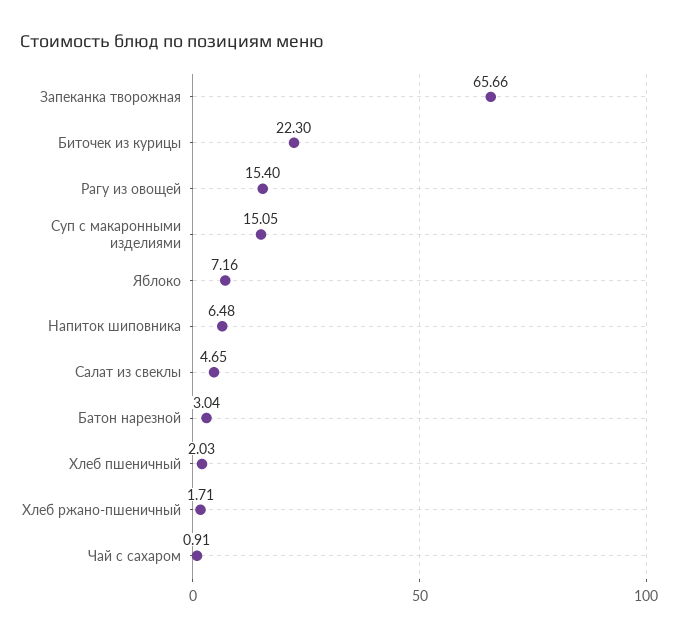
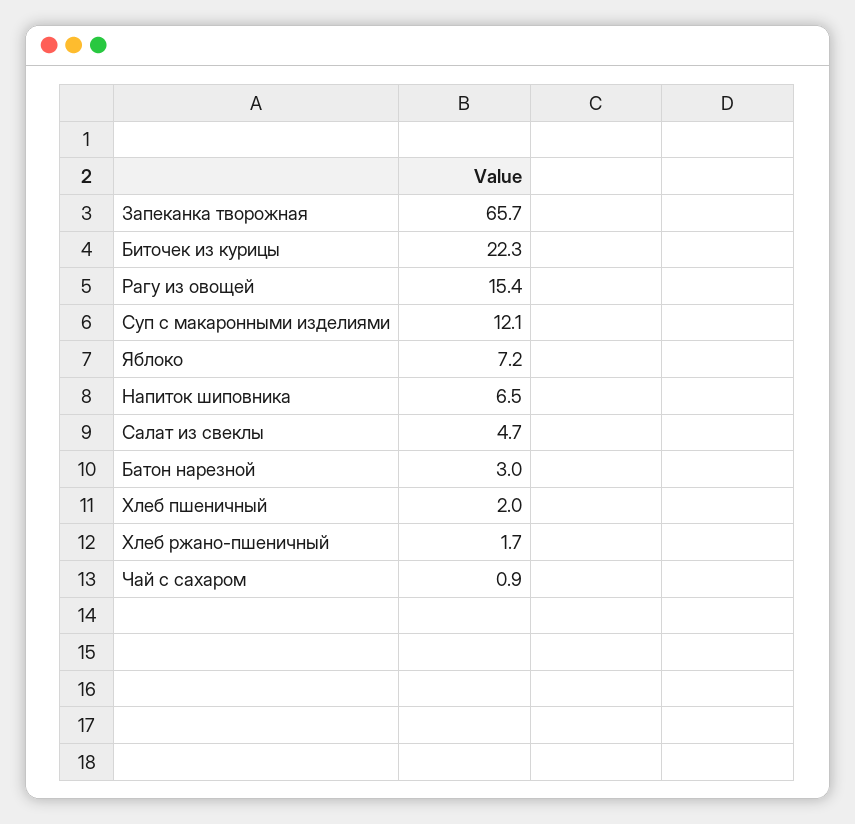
  {
    "Запеканка творожная": 65.66,
    "Биточек из курицы": 22.3,
    "Рагу из овощей": 15.4,
-   "Суп с макаронными изделиями": 15.05,
+   "Суп с макаронными изделиями": 12.1,
    "Яблоко": 7.16,
    "Напиток шиповника": 6.48,
    "Салат из свеклы": 4.65,
    "Батон нарезной": 3.04,
    "Хлеб пшеничный": 2.03,
    "Хлеб ржано-пшеничный": 1.71,
    "Чай с сахаром": 0.91
  }

